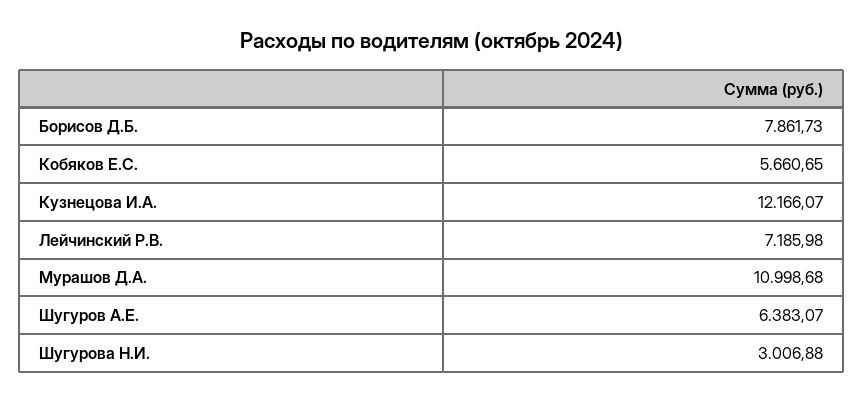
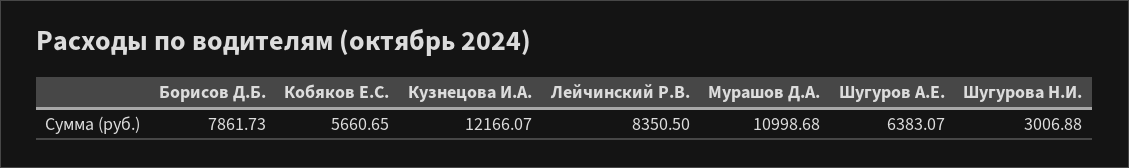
  {
    "Борисов Д.Б.": 7861.73,
    "Кобяков Е.С.": 5660.65,
    "Кузнецова И.А.": 12166.07,
-   "Лейчинский Р.В.": 7185.98,
+   "Лейчинский Р.В.": 8350.5,
    "Мурашов Д.А.": 10998.68,
    "Шугуров А.Е.": 6383.07,
    "Шугурова Н.И.": 3006.88
  }

